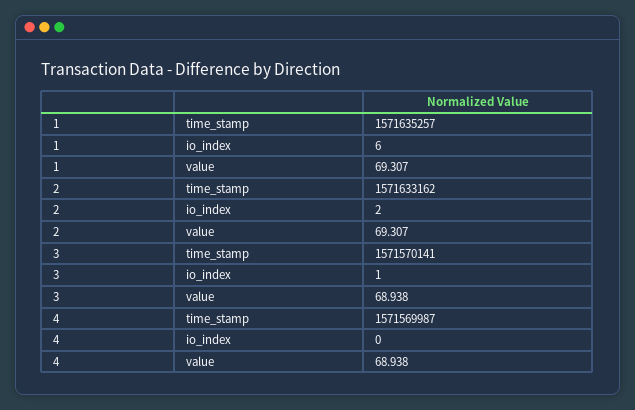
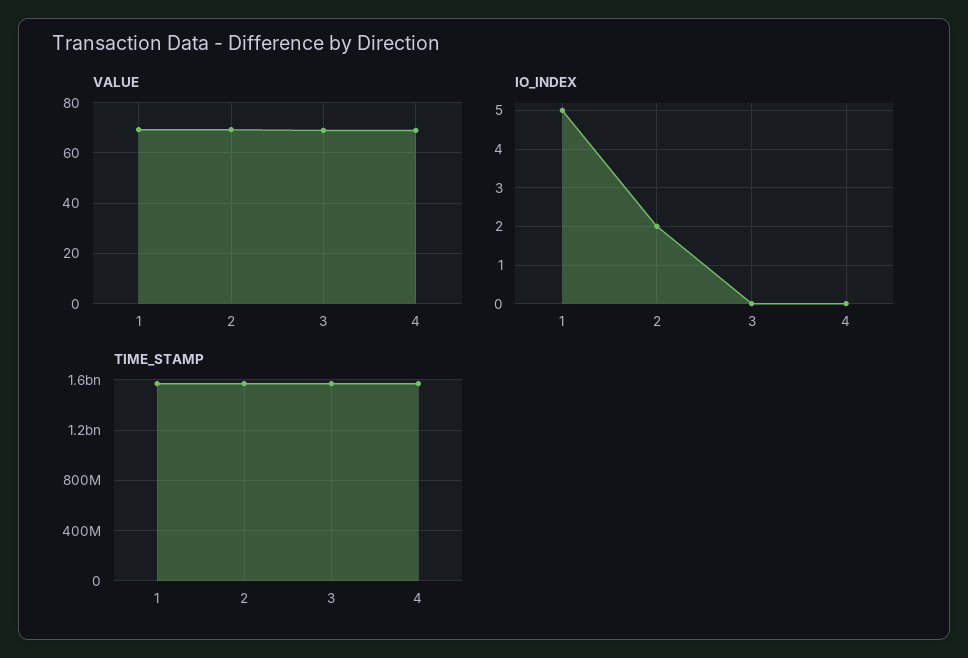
  {
    "time_stamp": {
      "1": 1571635257,
      "2": 1571633162,
      "3": 1571570141,
      "4": 1571569987
    },
    "io_index": {
-     "1": 6,
+     "1": 5,
      "2": 2,
-     "3": 1,
+     "3": 0,
      "4": 0
    },
    "value": {
      "1": 69.307,
      "2": 69.307,
      "3": 68.938,
      "4": 68.938
    }
  }

